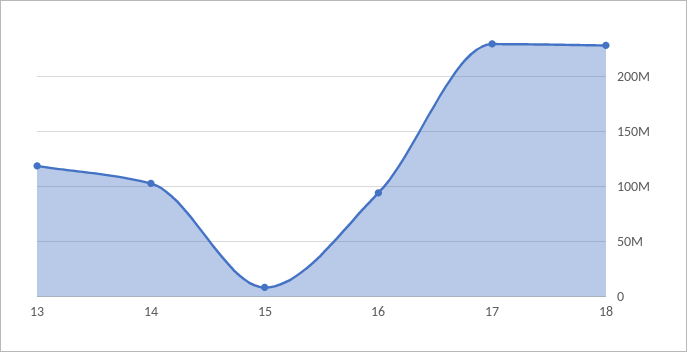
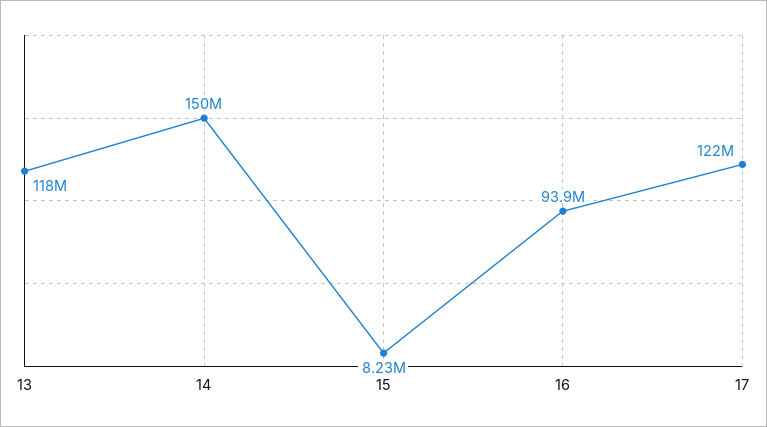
  {
    "13": 118000000,
-   "14": 100000000,
+   "14": 150000000,
    "15": 8230000,
    "16": 93900000,
-   "17": 230000000,
+   "17": 122000000
-   "18": 230000000
  }

